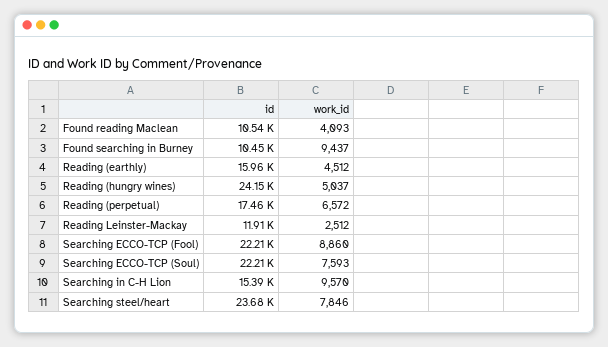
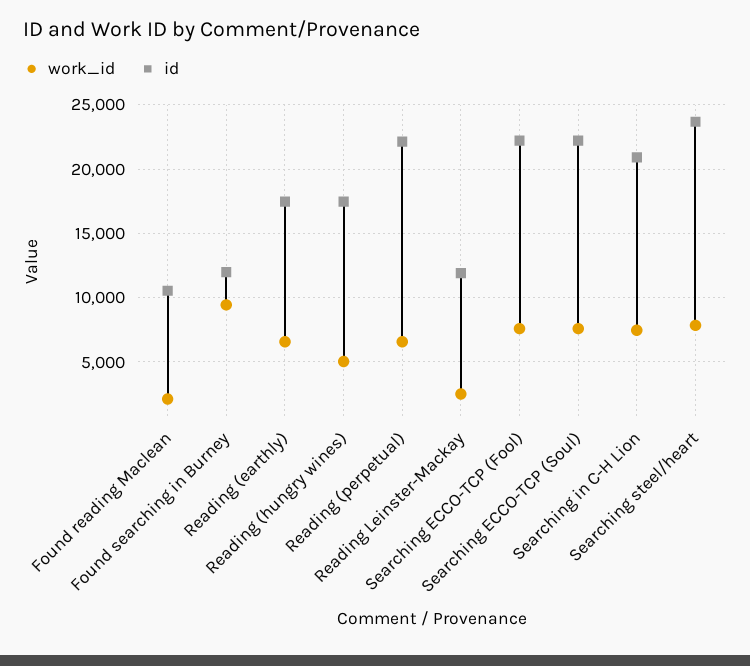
  {
    "id": {
      "Found reading Maclean": 10540,
-     "Found searching in Burney": 10450,
+     "Found searching in Burney": 12000,
-     "Reading (earthly)": 15960,
+     "Reading (earthly)": 17500,
-     "Reading (hungry wines)": 24150,
+     "Reading (hungry wines)": 17500,
-     "Reading (perpetual)": 17460,
+     "Reading (perpetual)": 22000,
      "Reading Leinster-Mackay": 11910,
      "Searching ECCO-TCP (Fool)": 22210,
      "Searching ECCO-TCP (Soul)": 22210,
-     "Searching in C-H Lion": 15390,
+     "Searching in C-H Lion": 21000,
      "Searching steel/heart": 23680
    },
    "work_id": {
-     "Found reading Maclean": 4093,
+     "Found reading Maclean": 2000,
      "Found searching in Burney": 9437,
-     "Reading (earthly)": 4512,
+     "Reading (earthly)": 6500,
      "Reading (hungry wines)": 5037,
      "Reading (perpetual)": 6572,
      "Reading Leinster-Mackay": 2512,
-     "Searching ECCO-TCP (Fool)": 8860,
+     "Searching ECCO-TCP (Fool)": 7500,
      "Searching ECCO-TCP (Soul)": 7593,
-     "Searching in C-H Lion": 9570,
+     "Searching in C-H Lion": 7500,
      "Searching steel/heart": 7846
    }
  }

